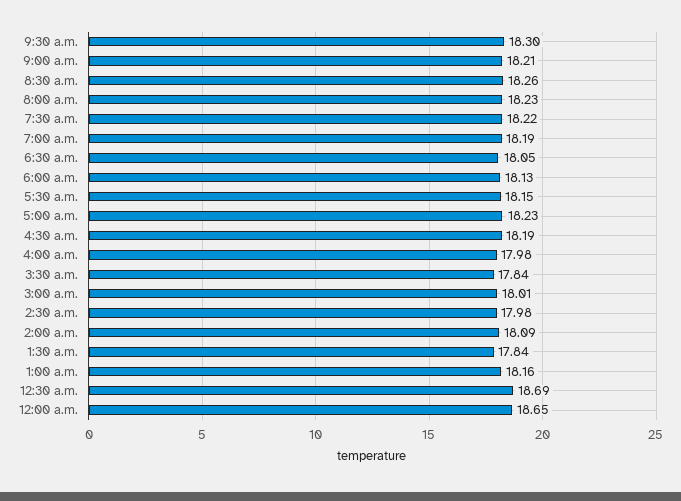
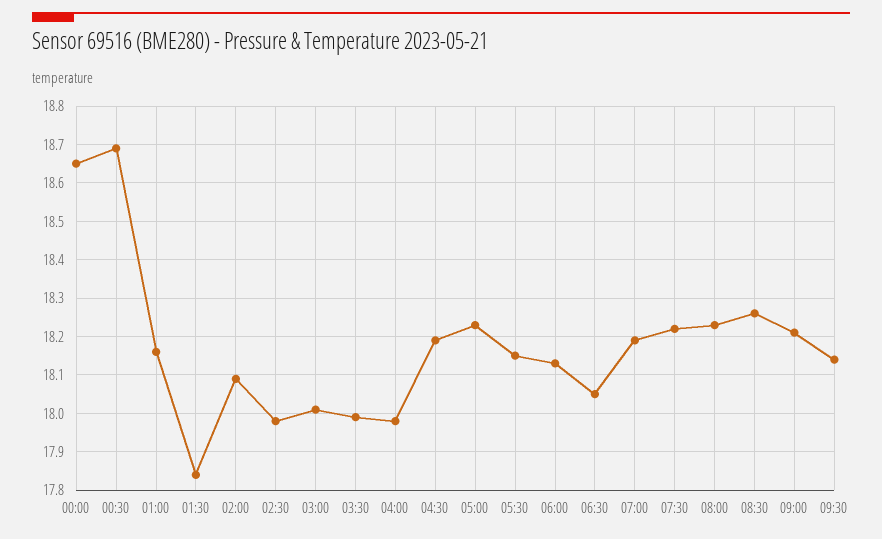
  {
-   "9:30 a.m.": 18.3,
+   "9:30 a.m.": 18.15,
    "9:00 a.m.": 18.21,
    "8:30 a.m.": 18.26,
    "8:00 a.m.": 18.23,
    "7:30 a.m.": 18.22,
    "7:00 a.m.": 18.19,
    "6:30 a.m.": 18.05,
    "6:00 a.m.": 18.13,
    "5:30 a.m.": 18.15,
    "5:00 a.m.": 18.23,
    "4:30 a.m.": 18.19,
    "4:00 a.m.": 17.98,
-   "3:30 a.m.": 17.84,
+   "3:30 a.m.": 18,
    "3:00 a.m.": 18.01,
    "2:30 a.m.": 17.98,
    "2:00 a.m.": 18.09,
    "1:30 a.m.": 17.84,
    "1:00 a.m.": 18.16,
    "12:30 a.m.": 18.69,
    "12:00 a.m.": 18.65
  }

